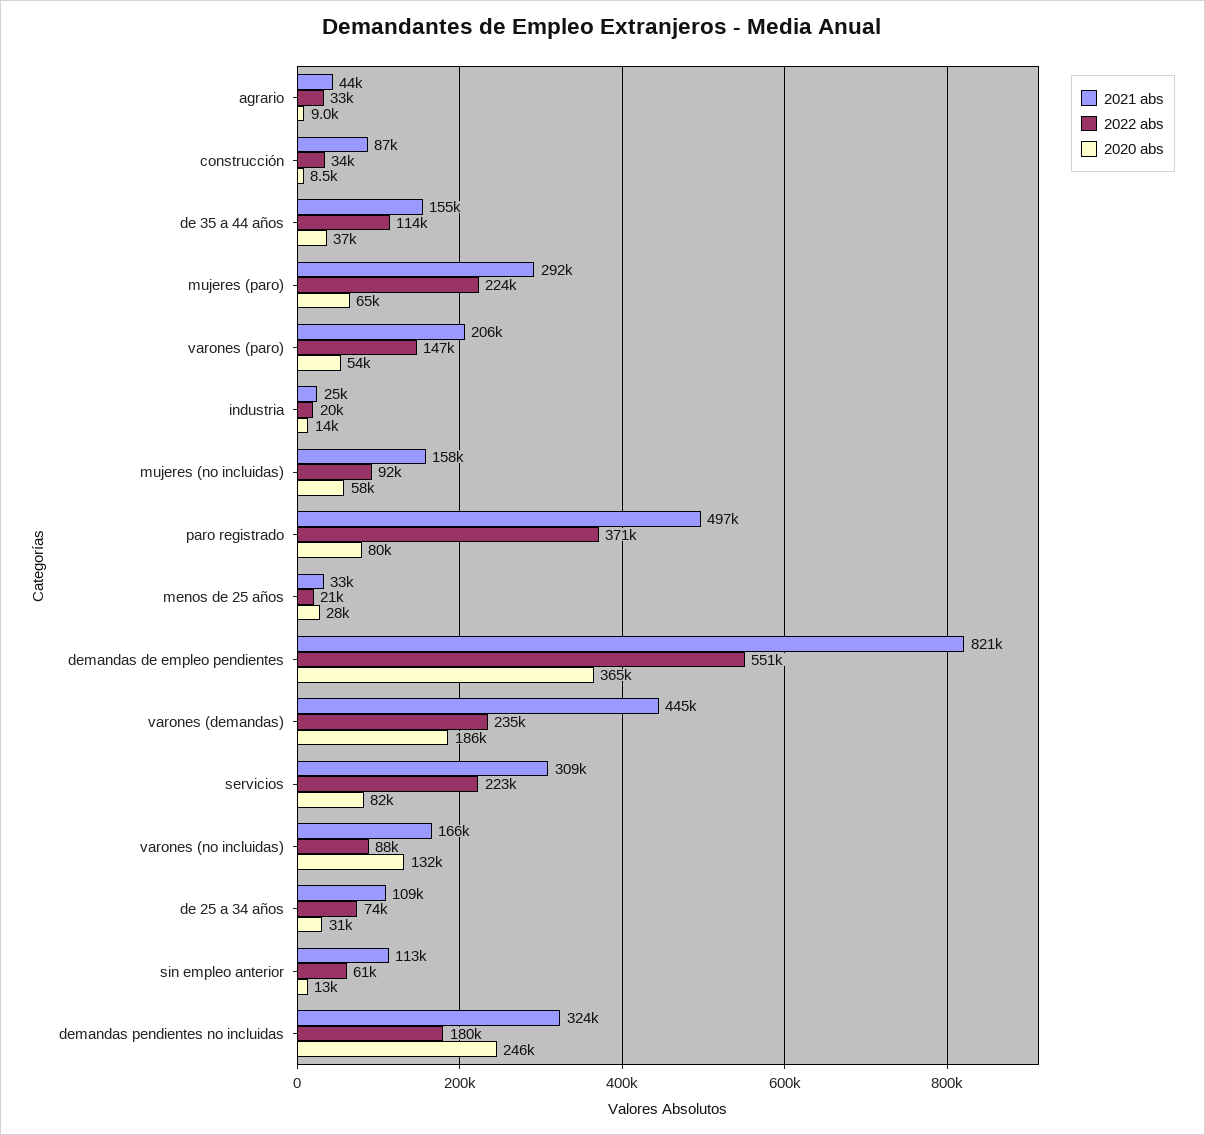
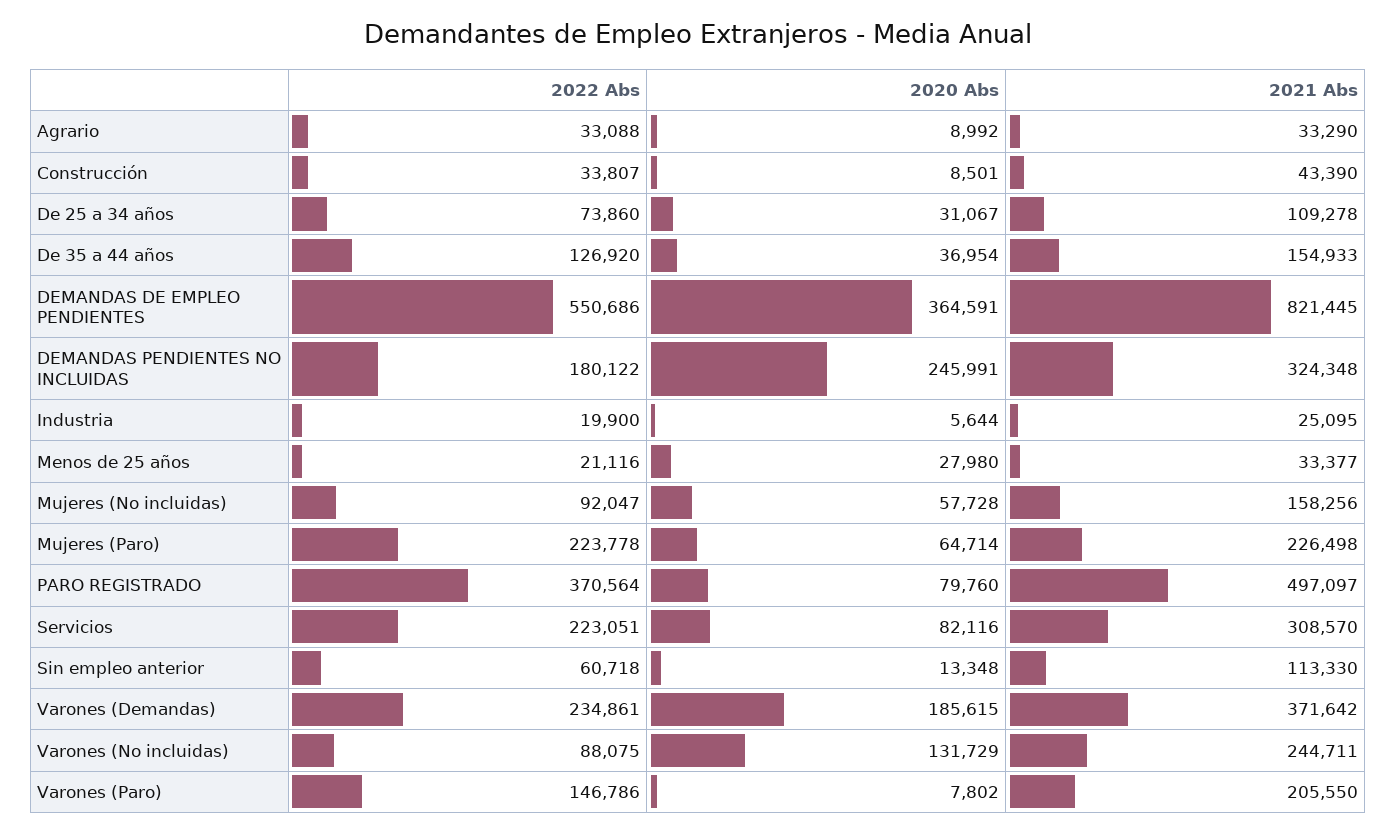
  {
    "2021 abs": {
-     "agrario": 44000,
+     "agrario": 33290,
-     "construcción": 87000,
+     "construcción": 43390,
      "de 35 a 44 años": 154933,
-     "mujeres (paro)": 292000,
+     "mujeres (paro)": 226498,
      "varones (paro)": 205550,
      "industria": 25095,
      "mujeres (no incluidas)": 158256,
      "paro registrado": 497097,
      "menos de 25 años": 33377,
      "demandas de empleo pendientes": 821445,
-     "varones (demandas)": 445000,
+     "varones (demandas)": 371642,
      "servicios": 308570,
-     "varones (no incluidas)": 166000,
+     "varones (no incluidas)": 244711,
      "de 25 a 34 años": 109278,
      "sin empleo anterior": 113330,
      "demandas pendientes no incluidas": 324348
    },
    "2022 abs": {
      "agrario": 33088,
      "construcción": 33807,
-     "de 35 a 44 años": 114000,
+     "de 35 a 44 años": 126920,
      "mujeres (paro)": 223778,
      "varones (paro)": 146786,
      "industria": 19900,
      "mujeres (no incluidas)": 92047,
      "paro registrado": 370564,
      "menos de 25 años": 21116,
      "demandas de empleo pendientes": 550686,
      "varones (demandas)": 234861,
      "servicios": 223051,
      "varones (no incluidas)": 88075,
      "de 25 a 34 años": 73860,
      "sin empleo anterior": 60718,
      "demandas pendientes no incluidas": 180122
    },
    "2020 abs": {
      "agrario": 8992,
      "construcción": 8501,
      "de 35 a 44 años": 36954,
      "mujeres (paro)": 64714,
-     "varones (paro)": 54000,
+     "varones (paro)": 7802,
-     "industria": 14000,
+     "industria": 5644,
      "mujeres (no incluidas)": 57728,
      "paro registrado": 79760,
      "menos de 25 años": 27980,
      "demandas de empleo pendientes": 364591,
      "varones (demandas)": 185615,
      "servicios": 82116,
      "varones (no incluidas)": 131729,
      "de 25 a 34 años": 31067,
      "sin empleo anterior": 13348,
      "demandas pendientes no incluidas": 245991
    }
  }

